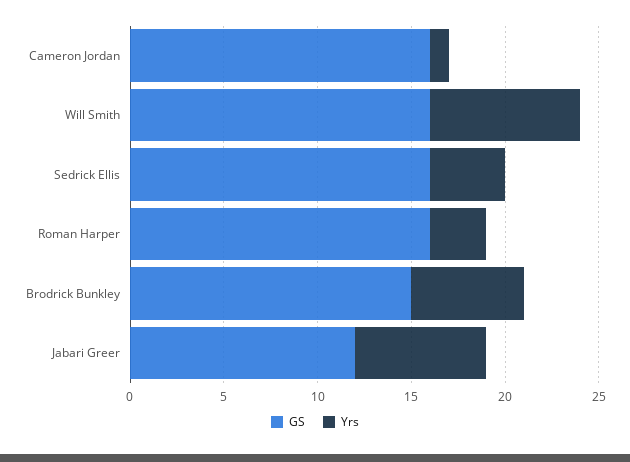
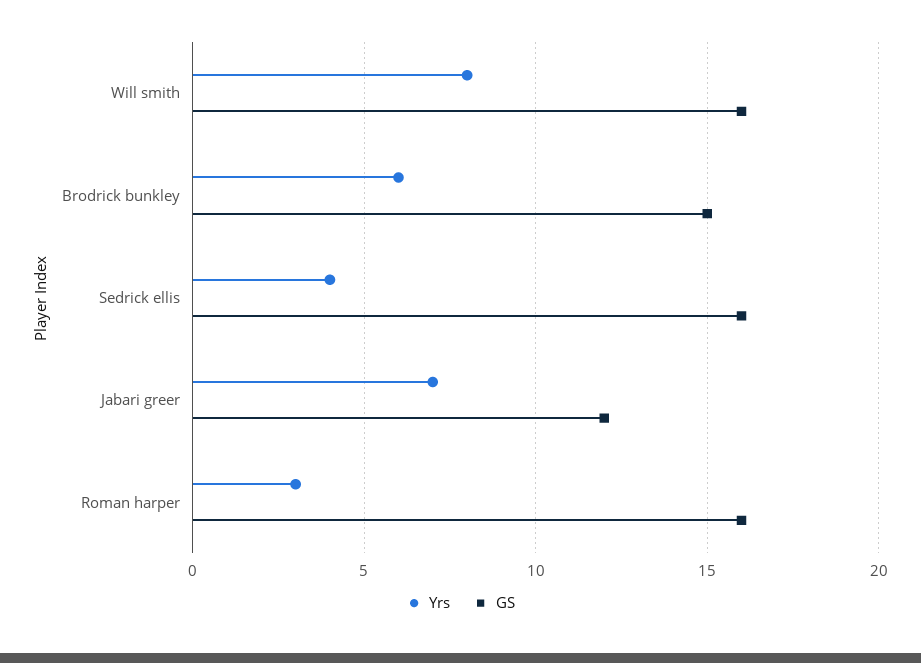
  {
    "GS": {
-     "Cameron Jordan": 16,
      "Will Smith": 16,
      "Sedrick Ellis": 16,
      "Roman Harper": 16,
      "Brodrick Bunkley": 15,
      "Jabari Greer": 12
    },
    "Yrs": {
-     "Cameron Jordan": 1,
      "Will Smith": 8,
      "Sedrick Ellis": 4,
      "Roman Harper": 3,
      "Brodrick Bunkley": 6,
      "Jabari Greer": 7
    }
  }

